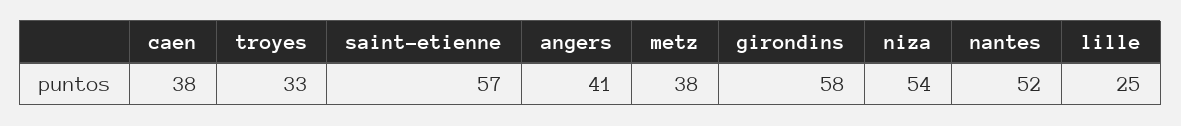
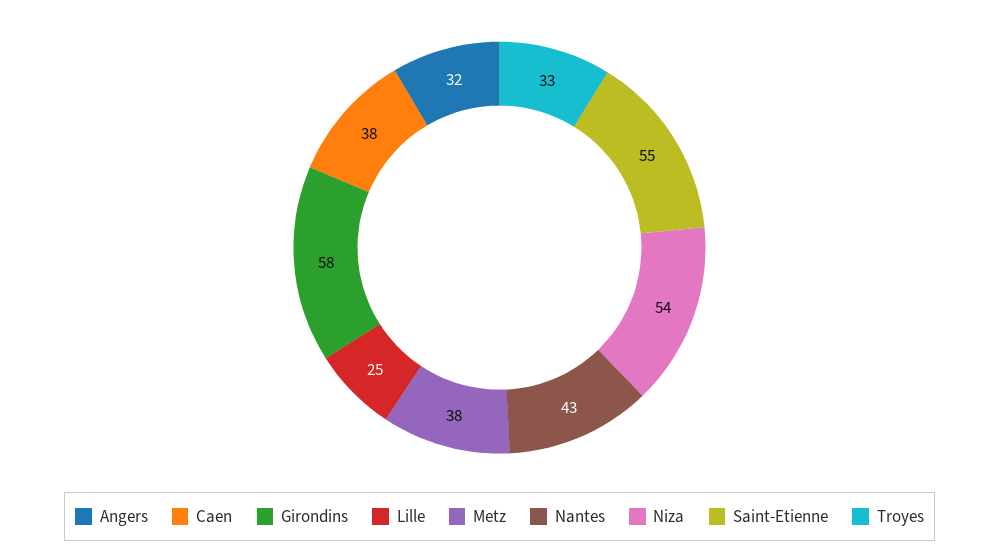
  {
    "caen": 38,
    "troyes": 33,
-   "saint-etienne": 57,
+   "saint-etienne": 55,
-   "angers": 41,
+   "angers": 32,
    "metz": 38,
    "girondins": 58,
    "niza": 54,
-   "nantes": 52,
+   "nantes": 43,
    "lille": 25
  }

